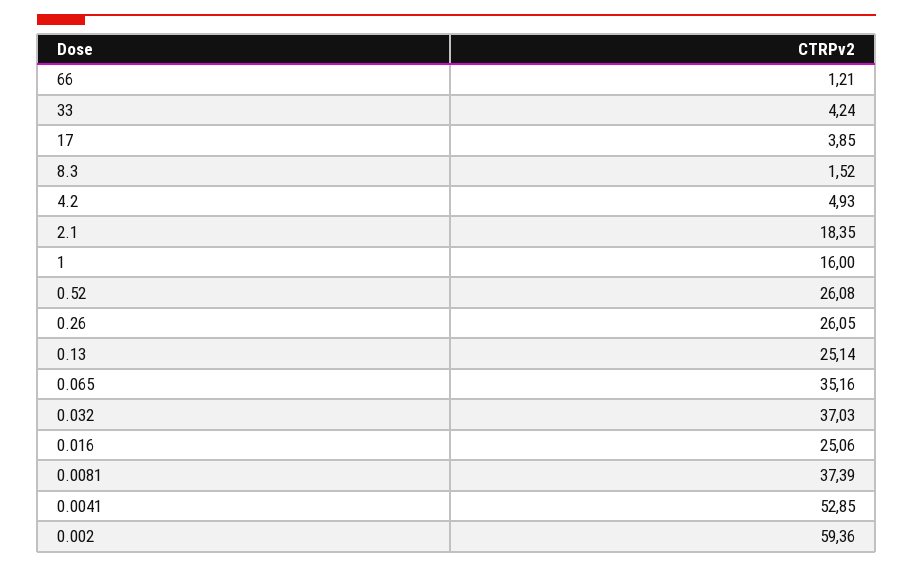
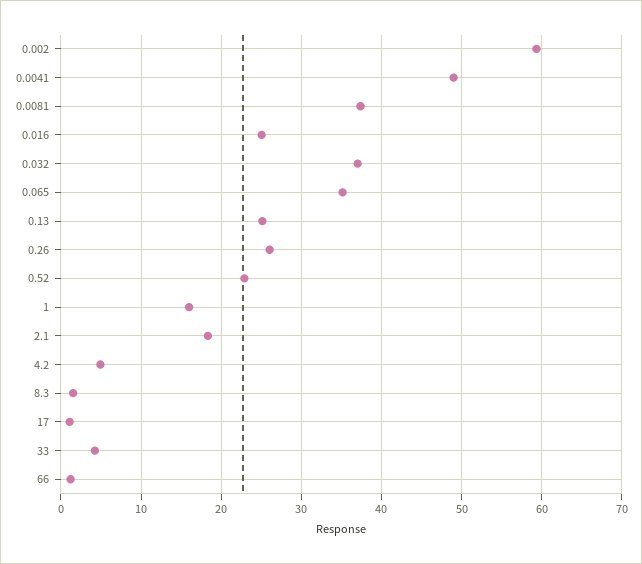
  {
    "66": 1.21,
    "33": 4.24,
-   "17": 3.85,
+   "17": 1,
    "8.3": 1.52,
    "4.2": 4.93,
    "2.1": 18.35,
    "1": 16,
-   "0.52": 26.08,
+   "0.52": 23,
    "0.26": 26.05,
    "0.13": 25.14,
    "0.065": 35.16,
    "0.032": 37.03,
    "0.016": 25.06,
    "0.0081": 37.39,
-   "0.0041": 52.85,
+   "0.0041": 49,
    "0.002": 59.36
  }

